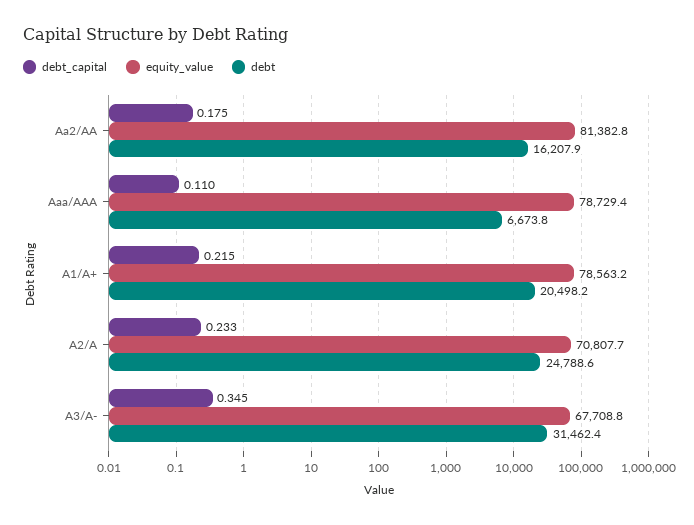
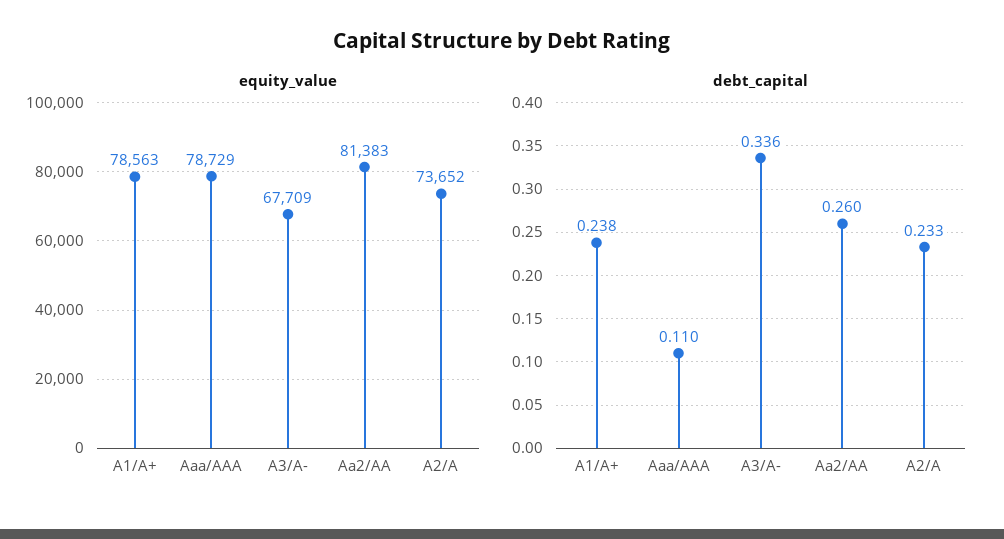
  {
    "debt_capital": {
-     "Aa2/AA": 0.175,
+     "Aa2/AA": 0.26,
      "Aaa/AAA": 0.11,
-     "A1/A+": 0.215,
+     "A1/A+": 0.238,
      "A2/A": 0.233,
-     "A3/A-": 0.345
+     "A3/A-": 0.336
    },
    "equity_value": {
      "Aa2/AA": 81382.8,
      "Aaa/AAA": 78729.4,
      "A1/A+": 78563.2,
-     "A2/A": 70807.7,
+     "A2/A": 73652,
      "A3/A-": 67708.8
-   },
+   }
-   "debt": {
-     "Aa2/AA": 16207.9,
-     "Aaa/AAA": 6673.8,
-     "A1/A+": 20498.2,
-     "A2/A": 24788.6,
-     "A3/A-": 31462.4
-   }
  }

